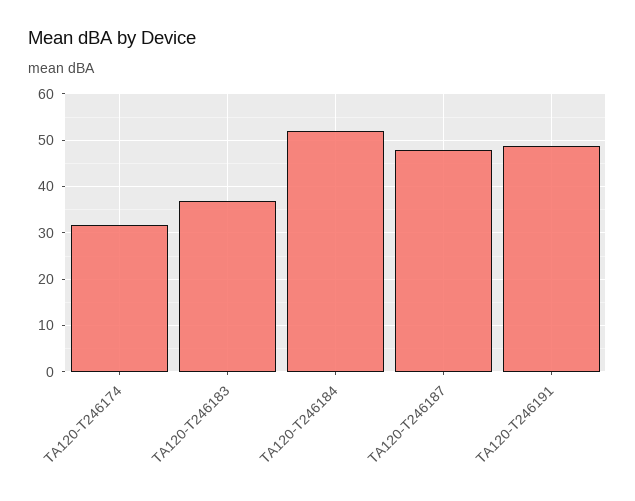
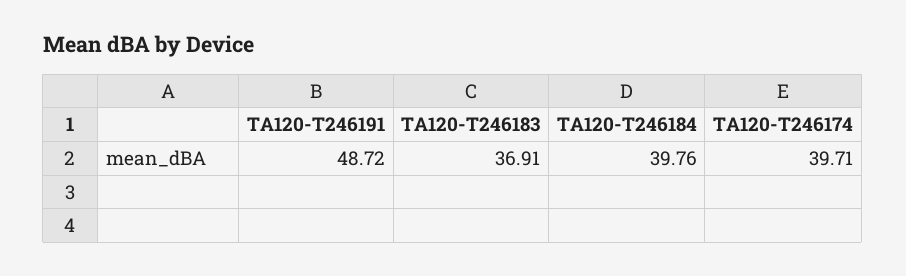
  {
-   "TA120-T246174": 32,
+   "TA120-T246174": 39.71,
    "TA120-T246183": 36.91,
-   "TA120-T246184": 52,
+   "TA120-T246184": 39.76,
-   "TA120-T246187": 48,
    "TA120-T246191": 48.72
  }

